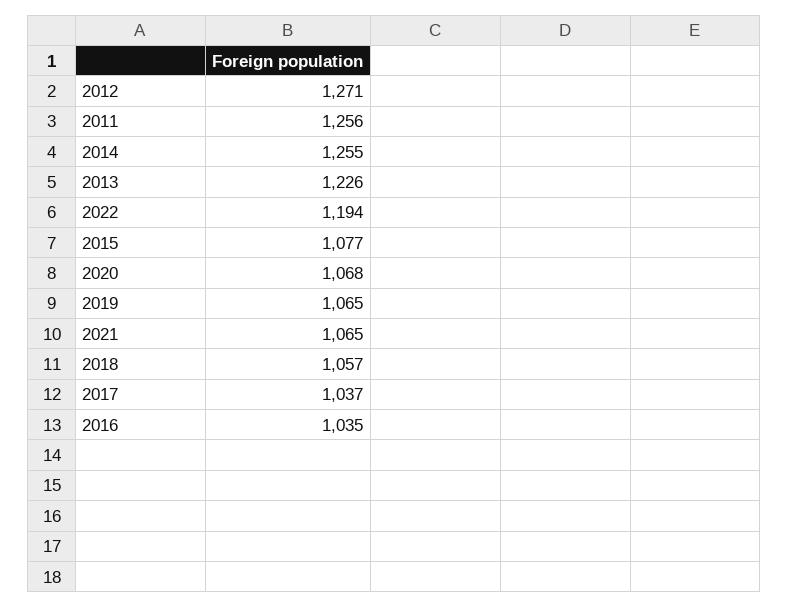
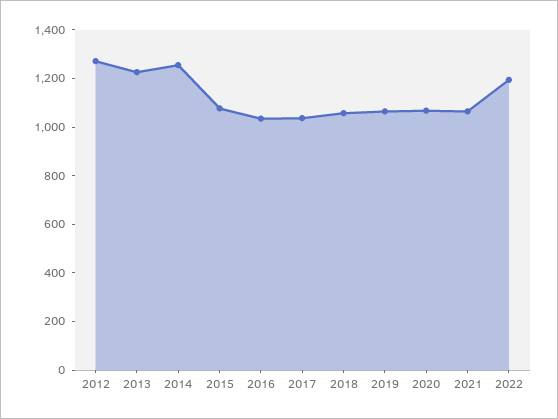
  {
    "2012": 1271,
-   "2011": 1256,
    "2014": 1255,
    "2013": 1226,
    "2022": 1194,
    "2015": 1077,
    "2020": 1068,
    "2019": 1065,
    "2021": 1065,
    "2018": 1057,
    "2017": 1037,
    "2016": 1035
  }

